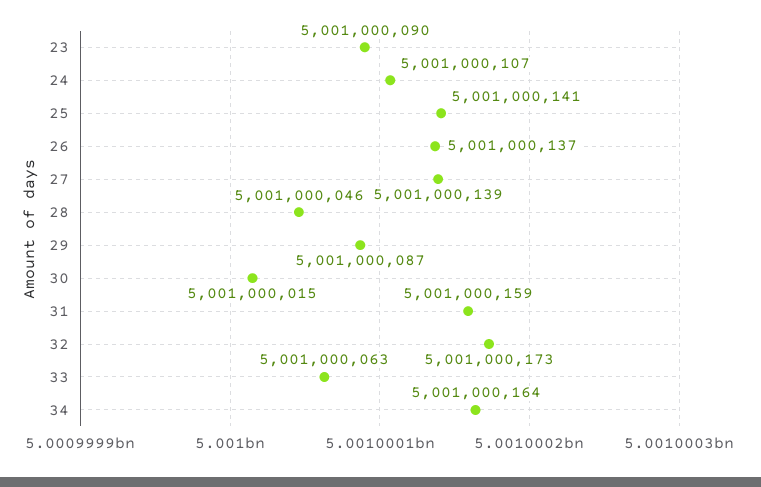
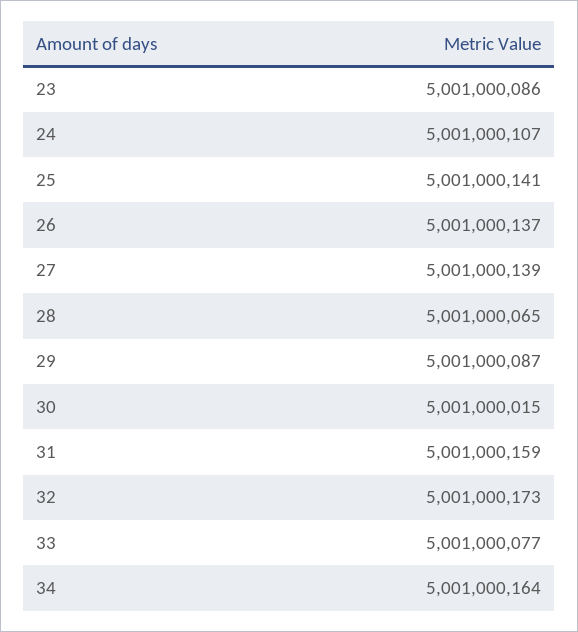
  {
-   "23": 5001000090,
+   "23": 5001000086,
    "24": 5001000107,
    "25": 5001000141,
    "26": 5001000137,
    "27": 5001000139,
-   "28": 5001000046,
+   "28": 5001000065,
    "29": 5001000087,
    "30": 5001000015,
    "31": 5001000159,
    "32": 5001000173,
-   "33": 5001000063,
+   "33": 5001000077,
    "34": 5001000164
  }

